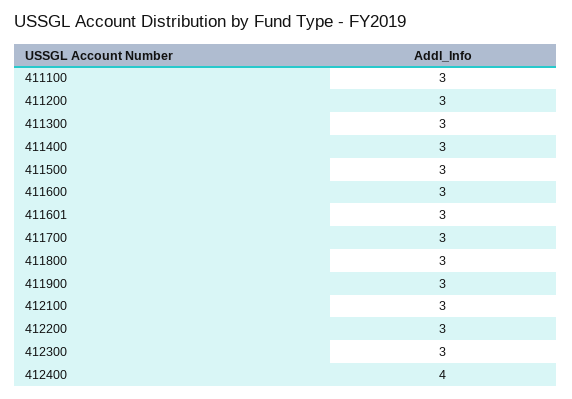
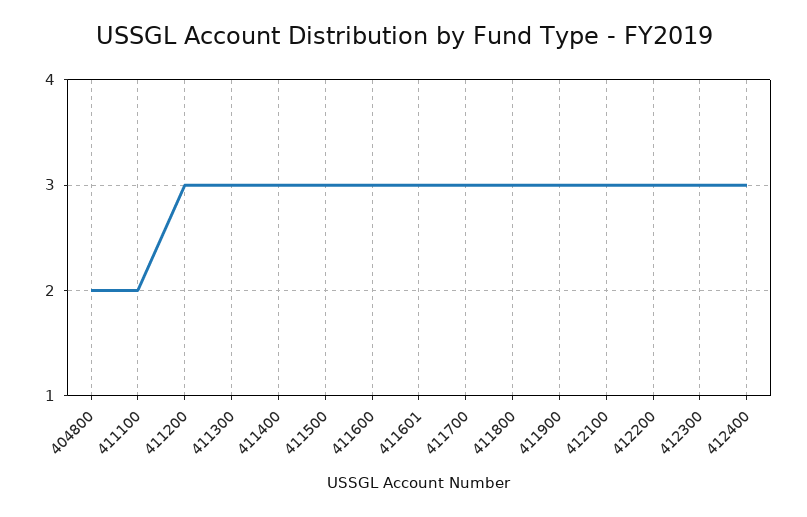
  {
-   "411100": 3,
+   "411100": 2,
    "411200": 3,
    "411300": 3,
    "411400": 3,
    "411500": 3,
    "411600": 3,
    "411601": 3,
    "411700": 3,
    "411800": 3,
    "411900": 3,
    "412100": 3,
    "412200": 3,
    "412300": 3,
-   "412400": 4
+   "412400": 3,
+   "404800": 2
  }

